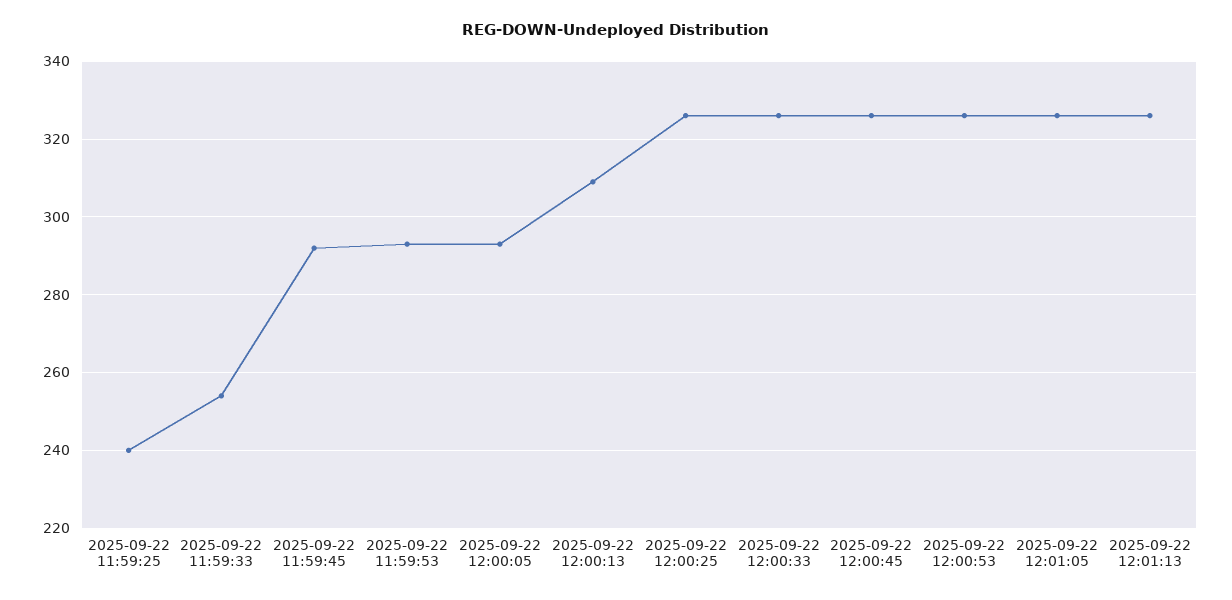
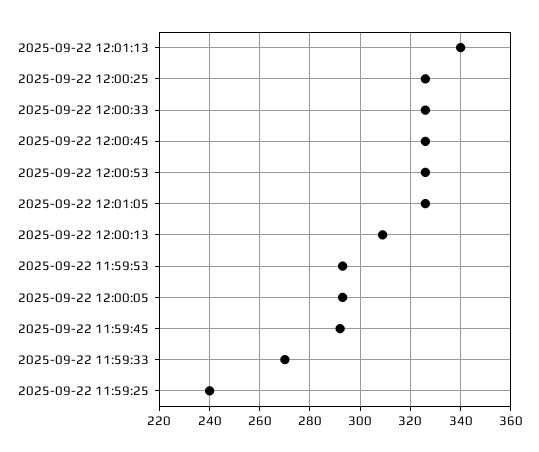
  {
    "2025-09-22 11:59:25": 240,
-   "2025-09-22 11:59:33": 255,
+   "2025-09-22 11:59:33": 270,
    "2025-09-22 11:59:45": 290,
    "2025-09-22 11:59:53": 295,
    "2025-09-22 12:00:05": 295,
    "2025-09-22 12:00:13": 310,
    "2025-09-22 12:00:25": 325,
    "2025-09-22 12:00:33": 325,
    "2025-09-22 12:00:45": 325,
    "2025-09-22 12:00:53": 325,
    "2025-09-22 12:01:05": 325,
-   "2025-09-22 12:01:13": 325
+   "2025-09-22 12:01:13": 340
  }

